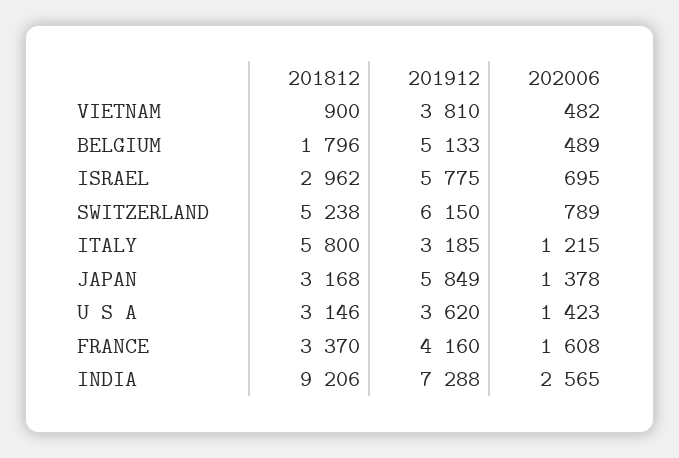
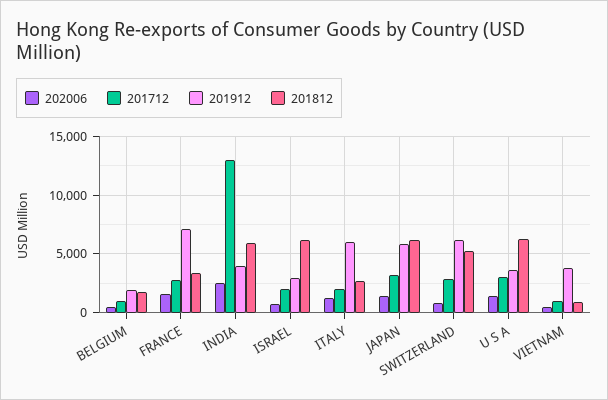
  {
    "201812": {
      "VIETNAM": 900,
      "BELGIUM": 1796,
-     "ISRAEL": 2962,
+     "ISRAEL": 6000,
      "SWITZERLAND": 5238,
-     "ITALY": 5800,
+     "ITALY": 3000,
-     "JAPAN": 3168,
+     "JAPAN": 6000,
-     "U S A": 3146,
+     "U S A": 6000,
      "FRANCE": 3370,
-     "INDIA": 9206
+     "INDIA": 6000
    },
    "201912": {
      "VIETNAM": 3810,
-     "BELGIUM": 5133,
+     "BELGIUM": 2000,
-     "ISRAEL": 5775,
+     "ISRAEL": 3000,
      "SWITZERLAND": 6150,
-     "ITALY": 3185,
+     "ITALY": 6000,
      "JAPAN": 5849,
      "U S A": 3620,
-     "FRANCE": 4160,
+     "FRANCE": 7000,
-     "INDIA": 7288
+     "INDIA": 4000
    },
    "202006": {
      "VIETNAM": 482,
      "BELGIUM": 489,
      "ISRAEL": 695,
      "SWITZERLAND": 789,
      "ITALY": 1215,
      "JAPAN": 1378,
      "U S A": 1423,
      "FRANCE": 1608,
      "INDIA": 2565
-   }
+   },
+   "201712": {
+     "BELGIUM": 1000,
+     "FRANCE": 3000,
+     "INDIA": 13000,
+     "ISRAEL": 2000,
+     "ITALY": 2000,
+     "JAPAN": 3000,
+     "SWITZERLAND": 3000,
+     "U S A": 3000,
+     "VIETNAM": 1000
+   }
  }

